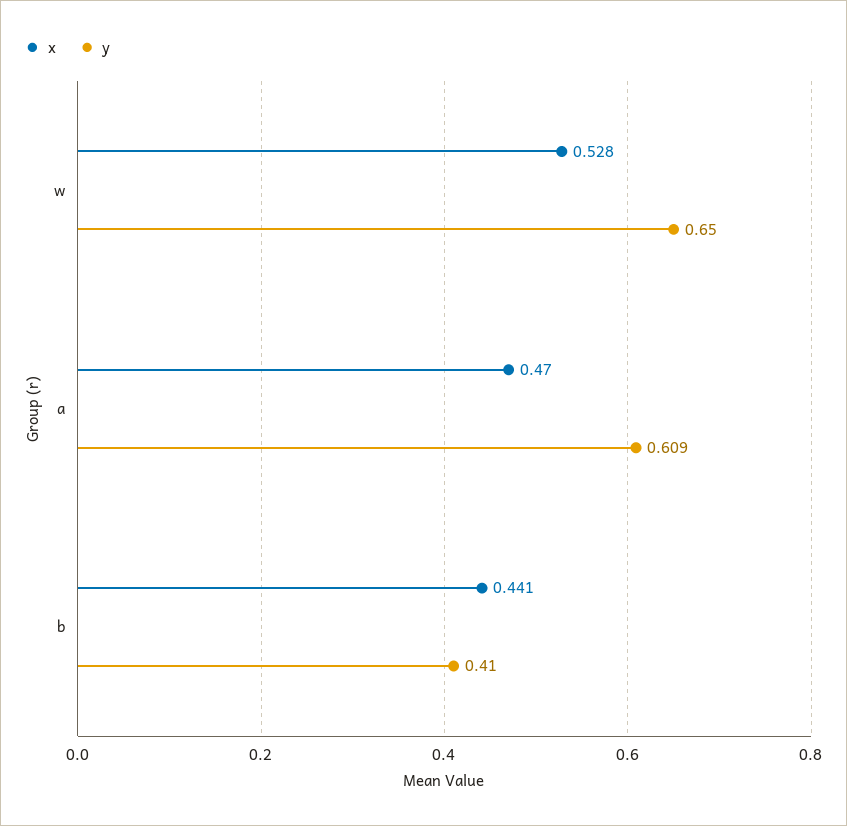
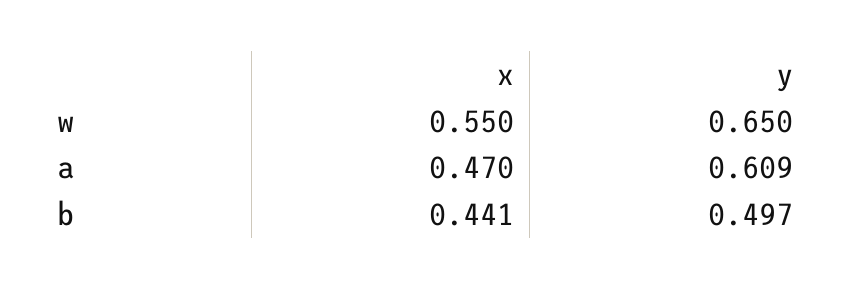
  {
    "x": {
-     "w": 0.528,
+     "w": 0.55,
      "a": 0.47,
      "b": 0.441
    },
    "y": {
      "w": 0.65,
      "a": 0.609,
-     "b": 0.41
+     "b": 0.497
    }
  }

